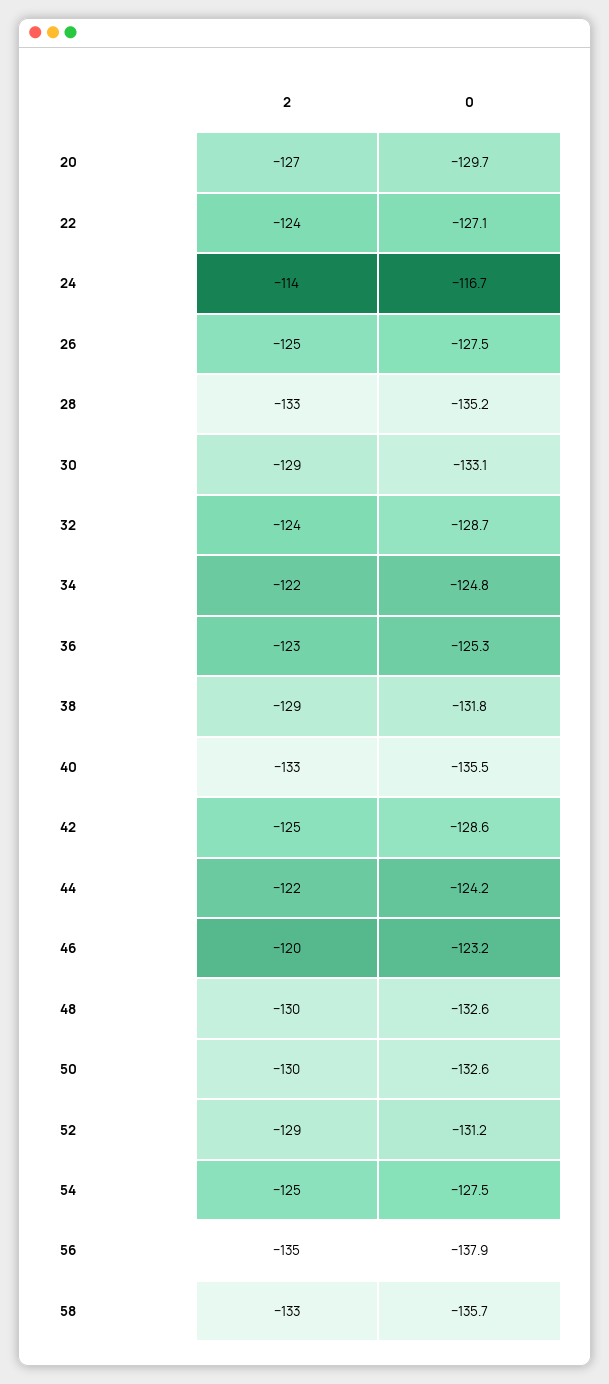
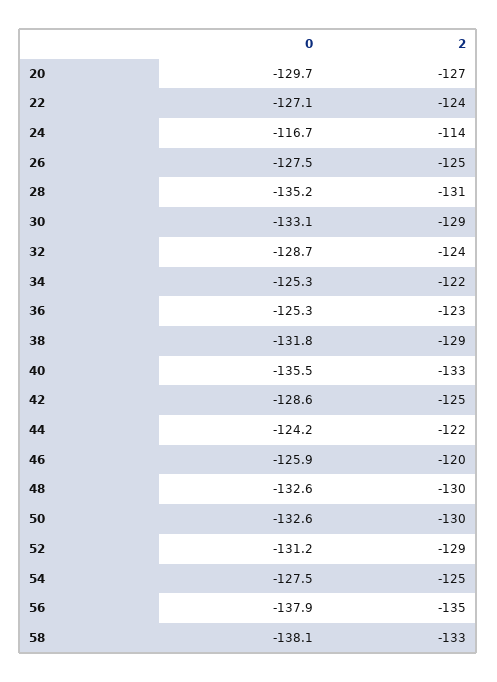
  {
    "2": {
      "20": -127,
      "22": -124,
      "24": -114,
      "26": -125,
-     "28": -133,
+     "28": -131,
      "30": -129,
      "32": -124,
      "34": -122,
      "36": -123,
      "38": -129,
      "40": -133,
      "42": -125,
      "44": -122,
      "46": -120,
      "48": -130,
      "50": -130,
      "52": -129,
      "54": -125,
      "56": -135,
      "58": -133
    },
    "0": {
      "20": -129.7,
      "22": -127.1,
      "24": -116.7,
      "26": -127.5,
      "28": -135.2,
      "30": -133.1,
      "32": -128.7,
-     "34": -124.8,
+     "34": -125.3,
      "36": -125.3,
      "38": -131.8,
      "40": -135.5,
      "42": -128.6,
      "44": -124.2,
-     "46": -123.2,
+     "46": -125.9,
      "48": -132.6,
      "50": -132.6,
      "52": -131.2,
      "54": -127.5,
      "56": -137.9,
-     "58": -135.7
+     "58": -138.1
    }
  }

